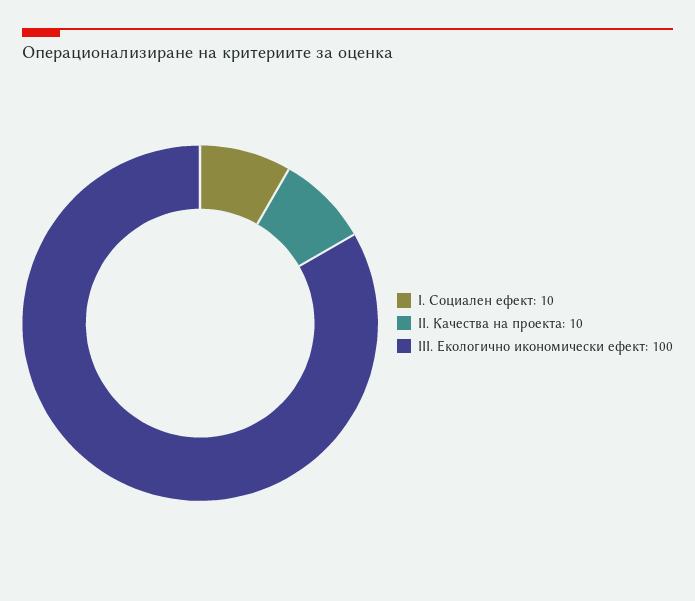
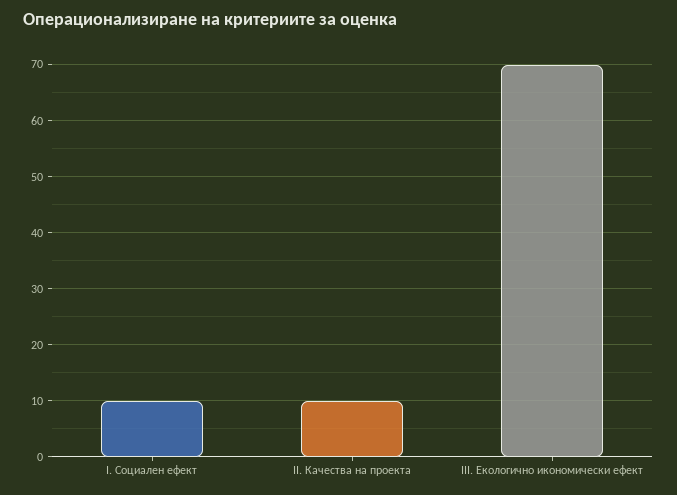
  {
    "I. Социален ефект": 10,
    "II. Качества на проекта": 10,
-   "III. Екологично икономически ефект": 100
+   "III. Екологично икономически ефект": 70
  }

